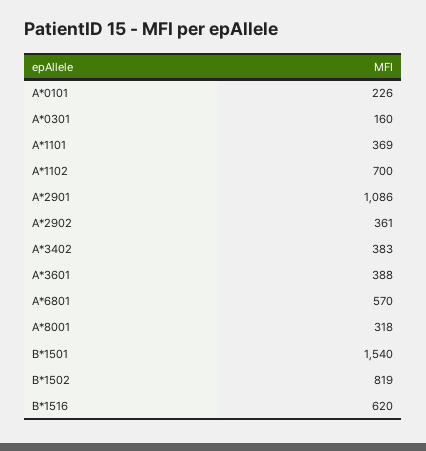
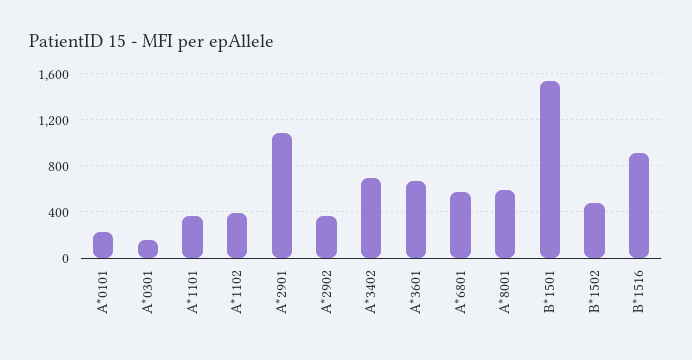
  {
    "A*0101": 226,
    "A*0301": 160,
    "A*1101": 369,
-   "A*1102": 700,
+   "A*1102": 400,
    "A*2901": 1086,
    "A*2902": 361,
-   "A*3402": 383,
+   "A*3402": 700,
-   "A*3601": 388,
+   "A*3601": 700,
    "A*6801": 570,
-   "A*8001": 318,
+   "A*8001": 600,
    "B*1501": 1540,
-   "B*1502": 819,
+   "B*1502": 500,
-   "B*1516": 620
+   "B*1516": 900
  }

